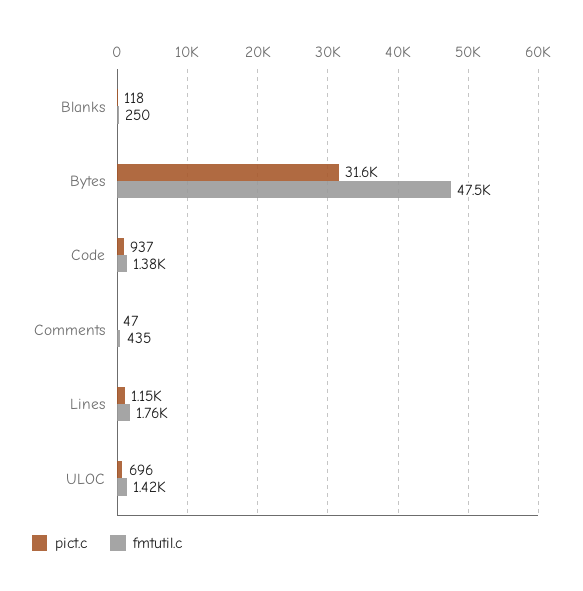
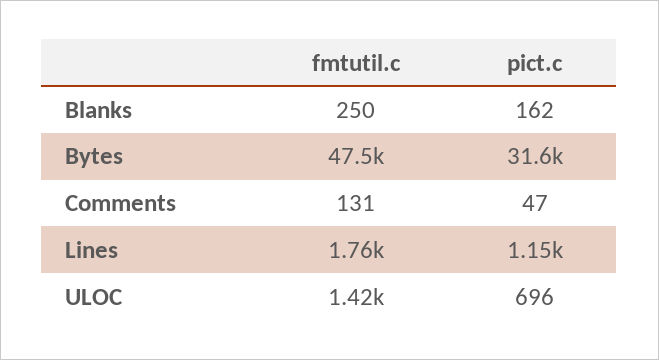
  {
    "pict.c": {
-     "Blanks": 118,
+     "Blanks": 162,
      "Bytes": 31600,
-     "Code": 937,
      "Comments": 47,
      "Lines": 1150,
      "ULOC": 696
    },
    "fmtutil.c": {
      "Blanks": 250,
      "Bytes": 47500,
-     "Code": 1380,
-     "Comments": 435,
+     "Comments": 131,
      "Lines": 1760,
      "ULOC": 1420
    }
  }

